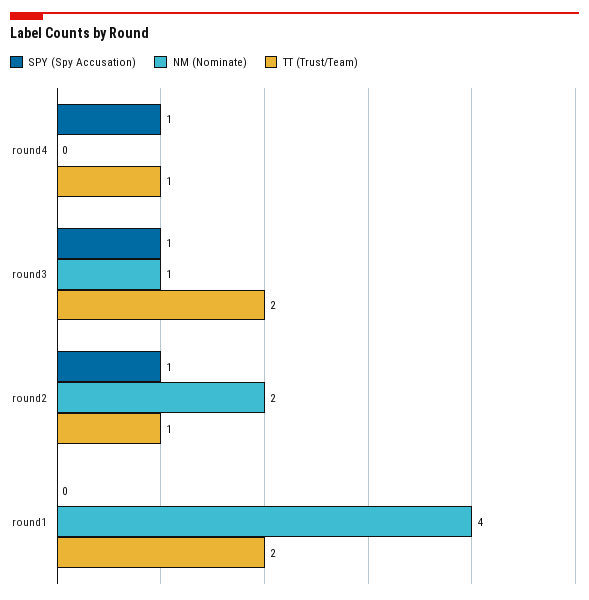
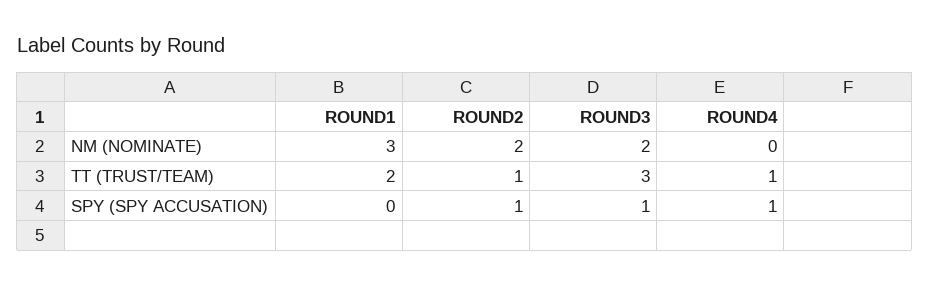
  {
    "SPY (Spy Accusation)": {
      "round4": 1,
      "round3": 1,
      "round2": 1,
      "round1": 0
    },
    "NM (Nominate)": {
      "round4": 0,
-     "round3": 1,
+     "round3": 2,
      "round2": 2,
-     "round1": 4
+     "round1": 3
    },
    "TT (Trust/Team)": {
      "round4": 1,
-     "round3": 2,
+     "round3": 3,
      "round2": 1,
      "round1": 2
    }
  }

